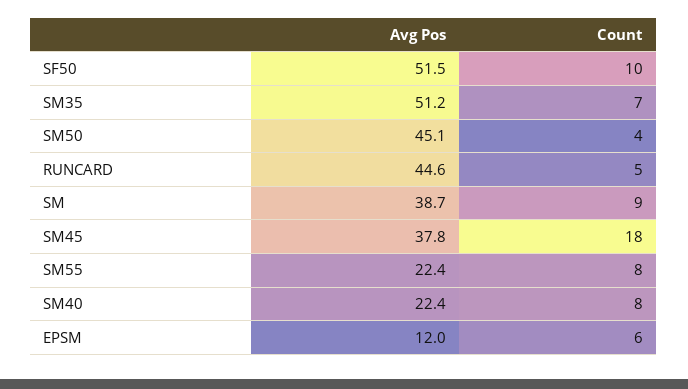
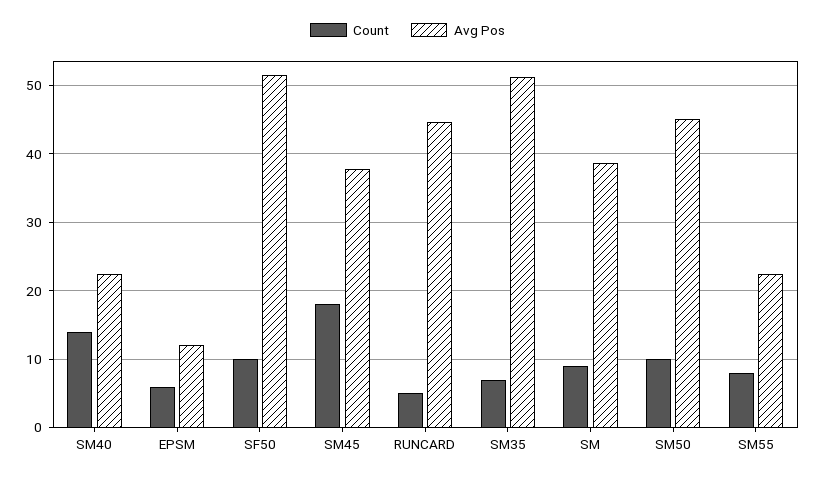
  {
    "Avg Pos": {
      "SF50": 51.5,
      "SM35": 51.2,
      "SM50": 45.1,
      "RUNCARD": 44.6,
      "SM": 38.7,
      "SM45": 37.8,
      "SM55": 22.4,
      "SM40": 22.4,
      "EPSM": 12
    },
    "Count": {
      "SF50": 10,
      "SM35": 7,
-     "SM50": 4,
+     "SM50": 10,
      "RUNCARD": 5,
      "SM": 9,
      "SM45": 18,
      "SM55": 8,
-     "SM40": 8,
+     "SM40": 14,
      "EPSM": 6
    }
  }

